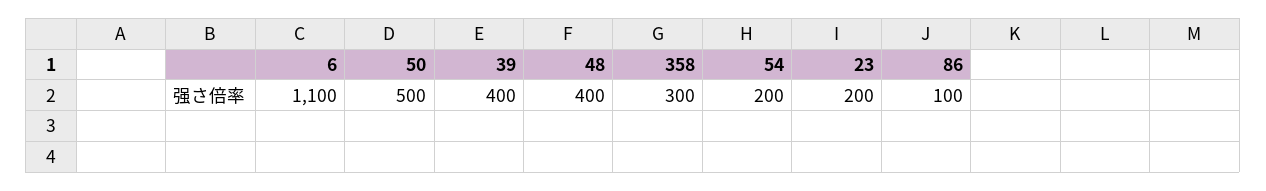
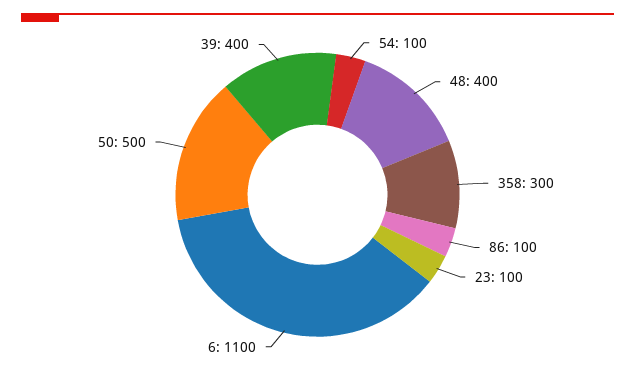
  {
    "6": 1100,
    "50": 500,
    "39": 400,
    "48": 400,
    "358": 300,
-   "54": 200,
+   "54": 100,
-   "23": 200,
+   "23": 100,
    "86": 100
  }

